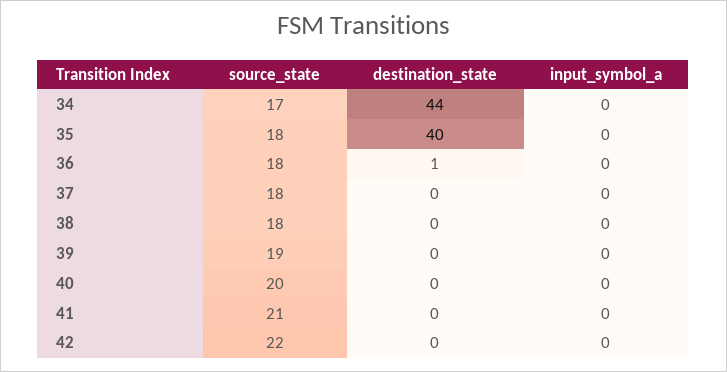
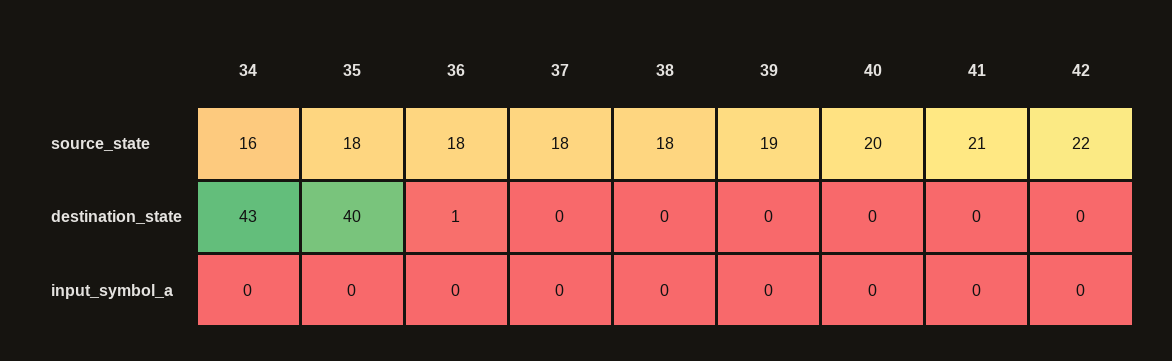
  {
    "source_state": {
-     "34": 17,
+     "34": 16,
      "35": 18,
      "36": 18,
      "37": 18,
      "38": 18,
      "39": 19,
      "40": 20,
      "41": 21,
      "42": 22
    },
    "destination_state": {
-     "34": 44,
+     "34": 43,
      "35": 40,
      "36": 1,
      "37": 0,
      "38": 0,
      "39": 0,
      "40": 0,
      "41": 0,
      "42": 0
    },
    "input_symbol_a": {
      "34": 0,
      "35": 0,
      "36": 0,
      "37": 0,
      "38": 0,
      "39": 0,
      "40": 0,
      "41": 0,
      "42": 0
    }
  }

